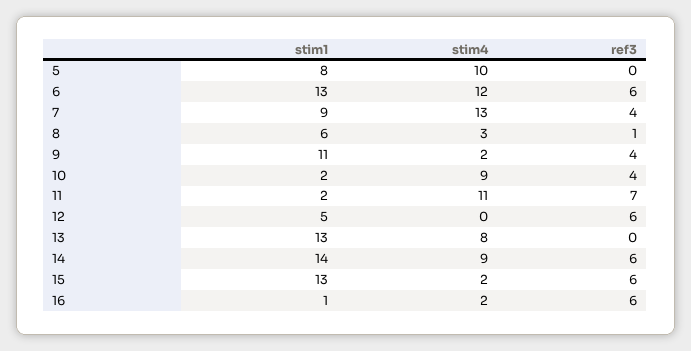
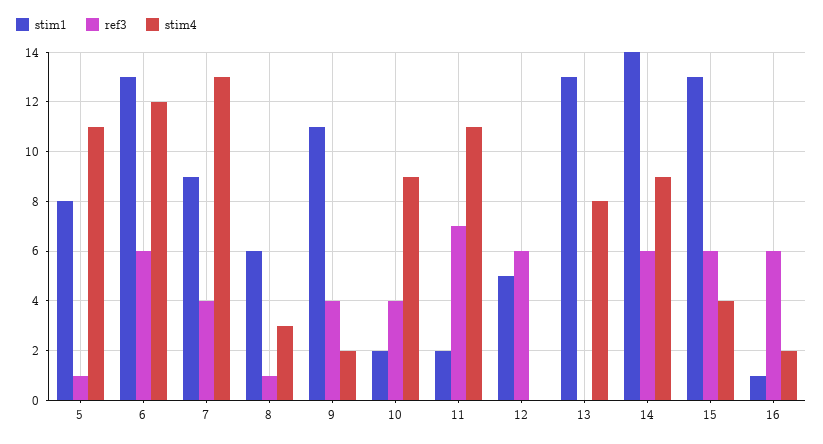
  {
    "stim1": {
      "5": 8,
      "6": 13,
      "7": 9,
      "8": 6,
      "9": 11,
      "10": 2,
      "11": 2,
      "12": 5,
      "13": 13,
      "14": 14,
      "15": 13,
      "16": 1
    },
    "stim4": {
-     "5": 10,
+     "5": 11,
      "6": 12,
      "7": 13,
      "8": 3,
      "9": 2,
      "10": 9,
      "11": 11,
      "12": 0,
      "13": 8,
      "14": 9,
-     "15": 2,
+     "15": 4,
      "16": 2
    },
    "ref3": {
-     "5": 0,
+     "5": 1,
      "6": 6,
      "7": 4,
      "8": 1,
      "9": 4,
      "10": 4,
      "11": 7,
      "12": 6,
      "13": 0,
      "14": 6,
      "15": 6,
      "16": 6
    }
  }

